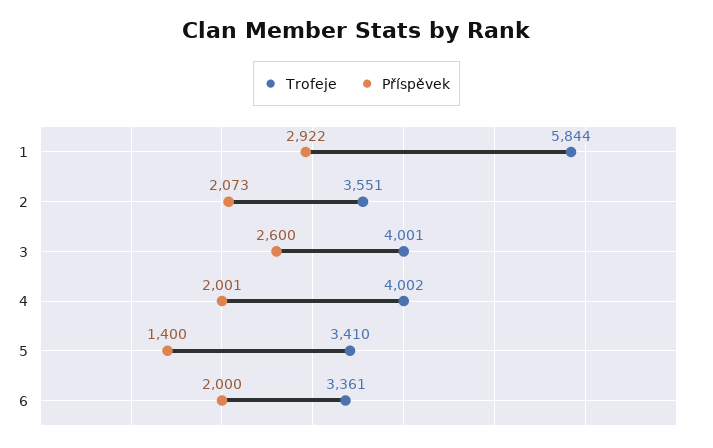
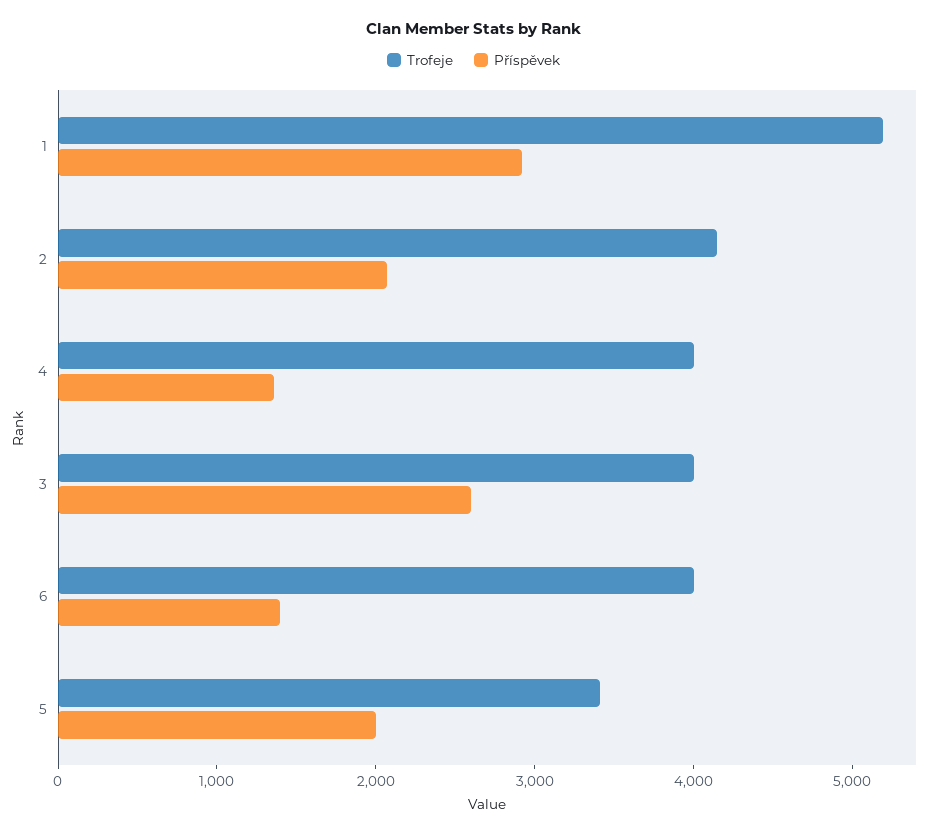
  {
    "Trofeje": {
-     "1": 5844,
+     "1": 5200,
-     "2": 3551,
+     "2": 4200,
      "3": 4001,
      "4": 4002,
      "5": 3410,
-     "6": 3361
+     "6": 4000
    },
    "Příspěvek": {
      "1": 2922,
      "2": 2073,
      "3": 2600,
-     "4": 2001,
+     "4": 1400,
-     "5": 1400,
+     "5": 2000,
-     "6": 2000
+     "6": 1400
    }
  }

